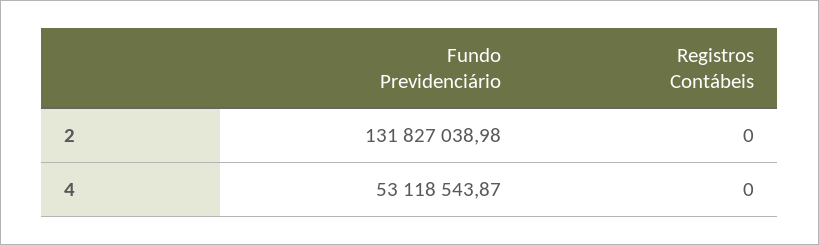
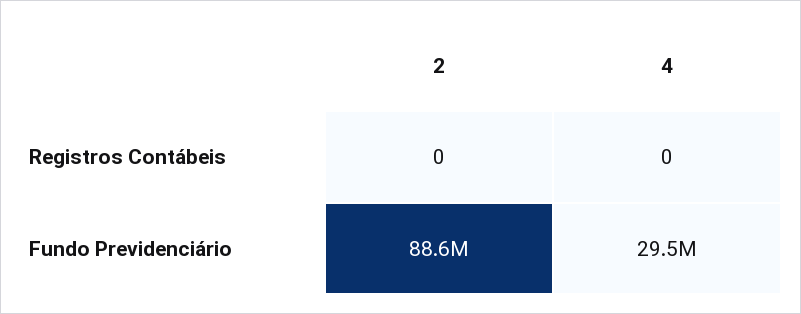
  {
    "Fundo Previdenciário": {
-     "2": 131827038.98,
+     "2": 88600000,
-     "4": 53118543.87
+     "4": 29500000
    },
    "Registros Contábeis": {
      "2": 0,
      "4": 0
    }
  }

